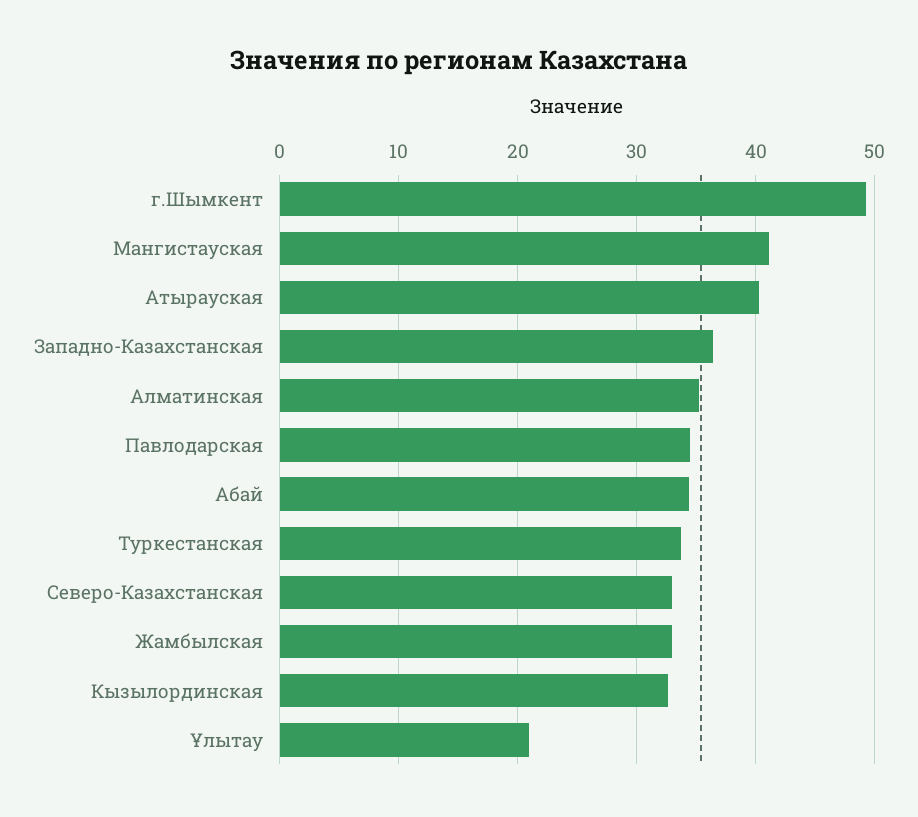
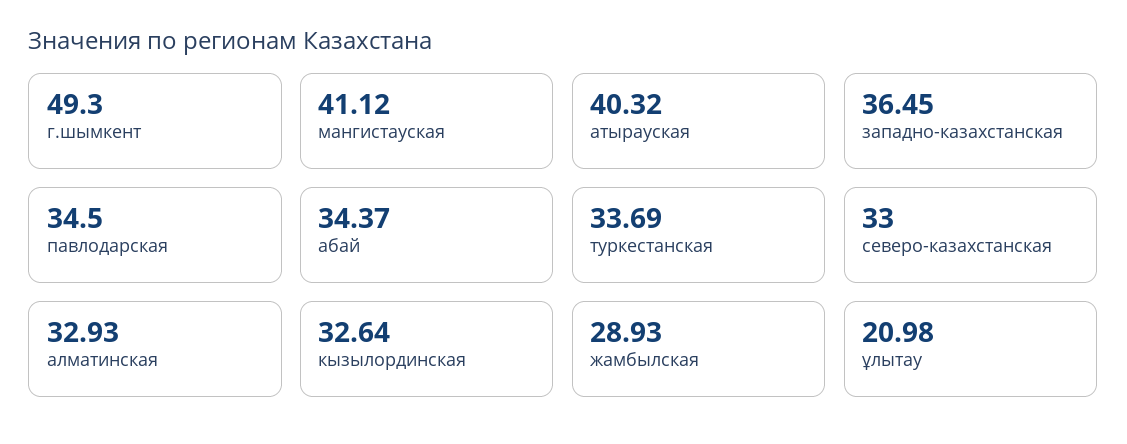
  {
    "г.Шымкент": 49.3,
    "Мангистауская": 41.12,
    "Атырауская": 40.32,
    "Западно-Казахстанская": 36.45,
-   "Алматинская": 35,
+   "Алматинская": 32.93,
    "Павлодарская": 34.5,
    "Абай": 34.37,
    "Туркестанская": 33.69,
    "Северо-Казахстанская": 33,
-   "Жамбылская": 33,
+   "Жамбылская": 28.93,
    "Кызылординская": 32.64,
    "Ұлытау": 20.98
  }

